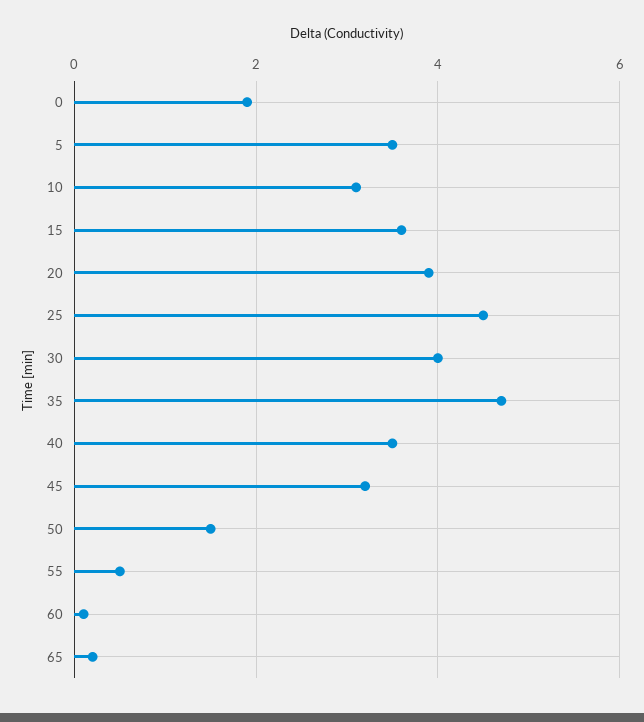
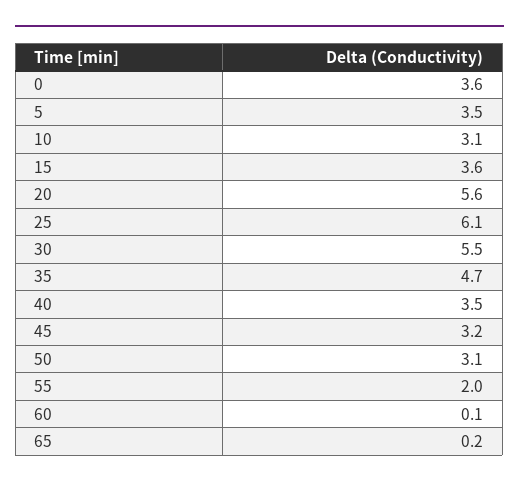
  {
-   "0": 2,
+   "0": 3.6,
    "5": 3.5,
    "10": 3.1,
    "15": 3.6,
-   "20": 4,
+   "20": 5.6,
-   "25": 4.5,
+   "25": 6.1,
-   "30": 4,
+   "30": 5.5,
    "35": 4.7,
    "40": 3.5,
    "45": 3.2,
-   "50": 1.5,
+   "50": 3.1,
-   "55": 0.5,
+   "55": 2,
    "60": 0.1,
    "65": 0.2
  }

